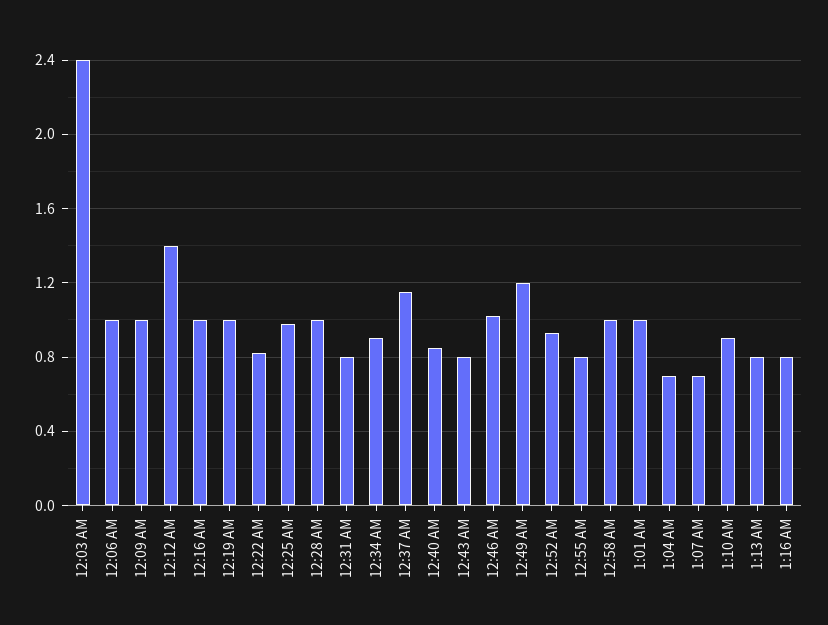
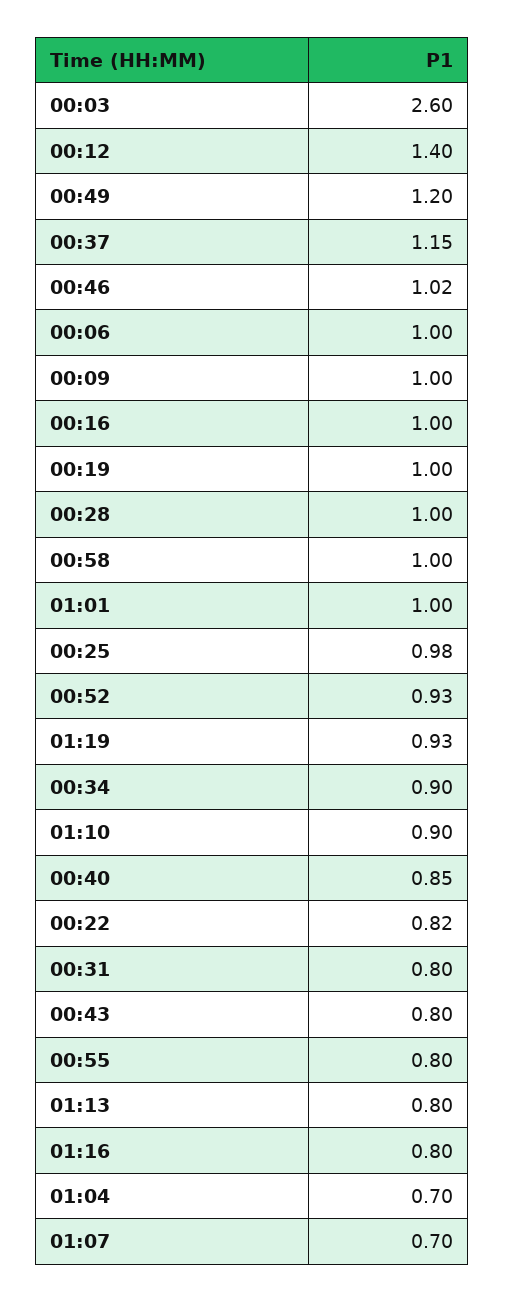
  {
-   "12:03 AM": 2.4,
+   "12:03 AM": 2.6,
    "12:06 AM": 1,
    "12:09 AM": 1,
    "12:12 AM": 1.4,
    "12:16 AM": 1,
    "12:19 AM": 1,
    "12:22 AM": 0.82,
    "12:25 AM": 0.98,
    "12:28 AM": 1,
    "12:31 AM": 0.8,
    "12:34 AM": 0.9,
    "12:37 AM": 1.15,
    "12:40 AM": 0.85,
    "12:43 AM": 0.8,
    "12:46 AM": 1.02,
    "12:49 AM": 1.2,
    "12:52 AM": 0.93,
    "12:55 AM": 0.8,
    "12:58 AM": 1,
    "1:01 AM": 1,
    "1:04 AM": 0.7,
    "1:07 AM": 0.7,
    "1:10 AM": 0.9,
    "1:13 AM": 0.8,
-   "1:16 AM": 0.8
+   "1:16 AM": 0.8,
+   "01:19": 0.93
  }

